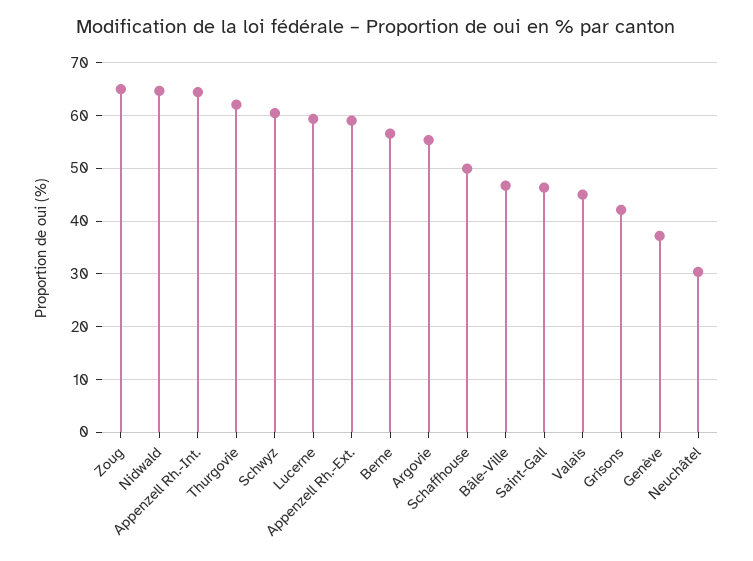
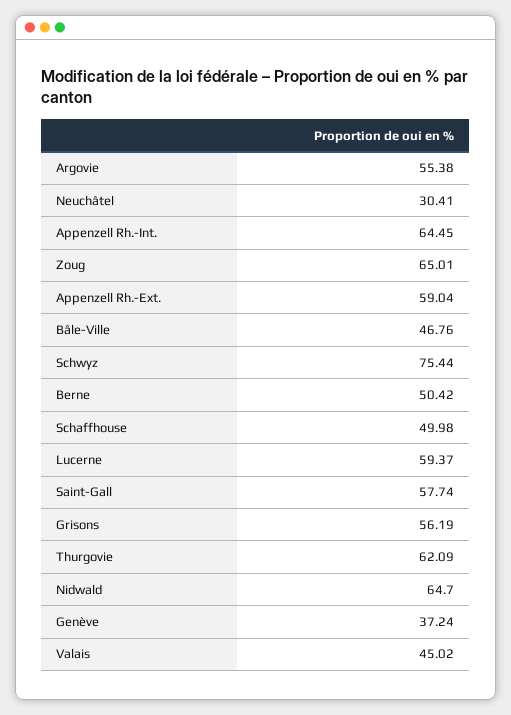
  {
    "Zoug": 65.01,
    "Nidwald": 64.7,
    "Appenzell Rh.-Int.": 64.45,
    "Thurgovie": 62.09,
-   "Schwyz": 60,
+   "Schwyz": 75.44,
    "Lucerne": 59.37,
    "Appenzell Rh.-Ext.": 59.04,
-   "Berne": 56,
+   "Berne": 50.42,
    "Argovie": 55.38,
    "Schaffhouse": 49.98,
    "Bâle-Ville": 46.76,
-   "Saint-Gall": 46,
+   "Saint-Gall": 57.74,
    "Valais": 45.02,
-   "Grisons": 42,
+   "Grisons": 56.19,
    "Genève": 37.24,
    "Neuchâtel": 30.41
  }

